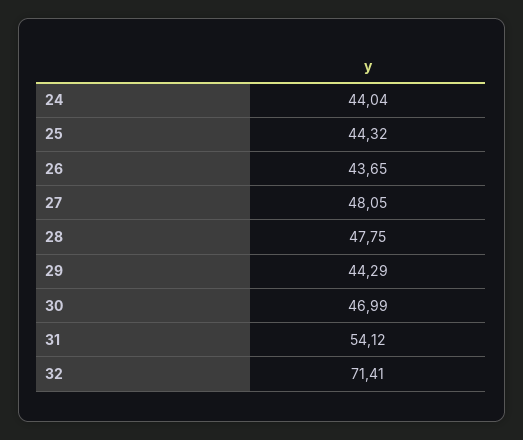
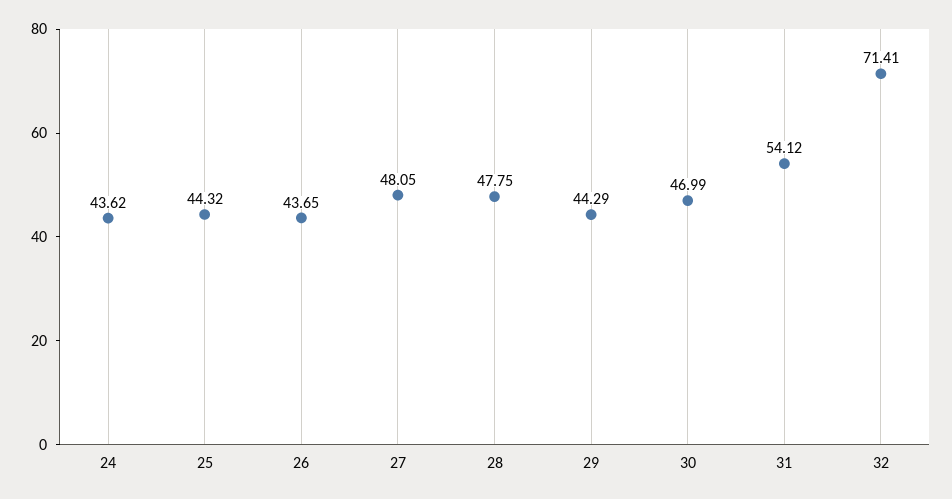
  {
-   "24": 44.04,
+   "24": 43.62,
    "25": 44.32,
    "26": 43.65,
    "27": 48.05,
    "28": 47.75,
    "29": 44.29,
    "30": 46.99,
    "31": 54.12,
    "32": 71.41
  }

